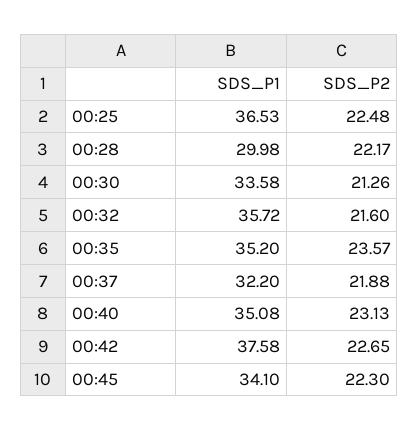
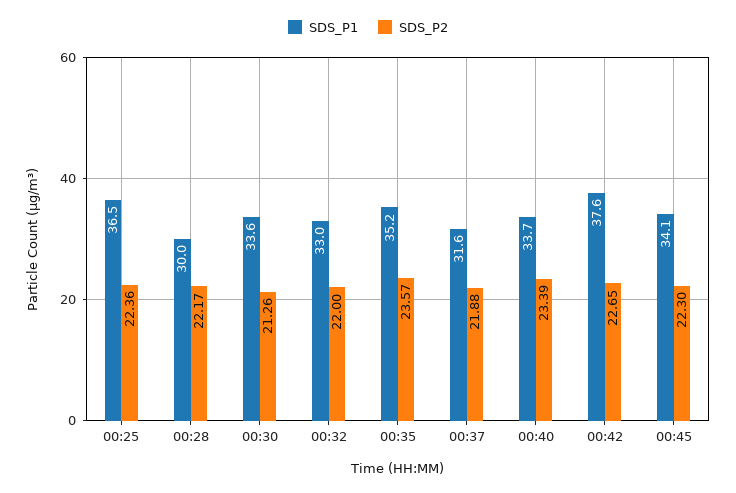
  {
    "SDS_P1": {
      "00:25": 36.53,
      "00:28": 29.98,
      "00:30": 33.58,
-     "00:32": 35.72,
+     "00:32": 33,
      "00:35": 35.2,
-     "00:37": 32.2,
+     "00:37": 31.6,
-     "00:40": 35.08,
+     "00:40": 33.7,
      "00:42": 37.58,
      "00:45": 34.1
    },
    "SDS_P2": {
-     "00:25": 22.48,
+     "00:25": 22.36,
      "00:28": 22.17,
      "00:30": 21.26,
-     "00:32": 21.6,
+     "00:32": 22,
      "00:35": 23.57,
      "00:37": 21.88,
-     "00:40": 23.13,
+     "00:40": 23.39,
      "00:42": 22.65,
      "00:45": 22.3
    }
  }

